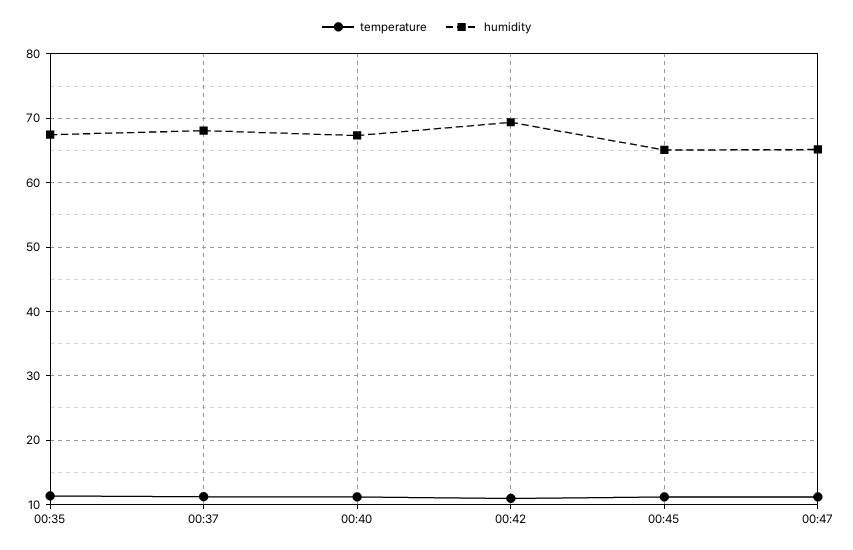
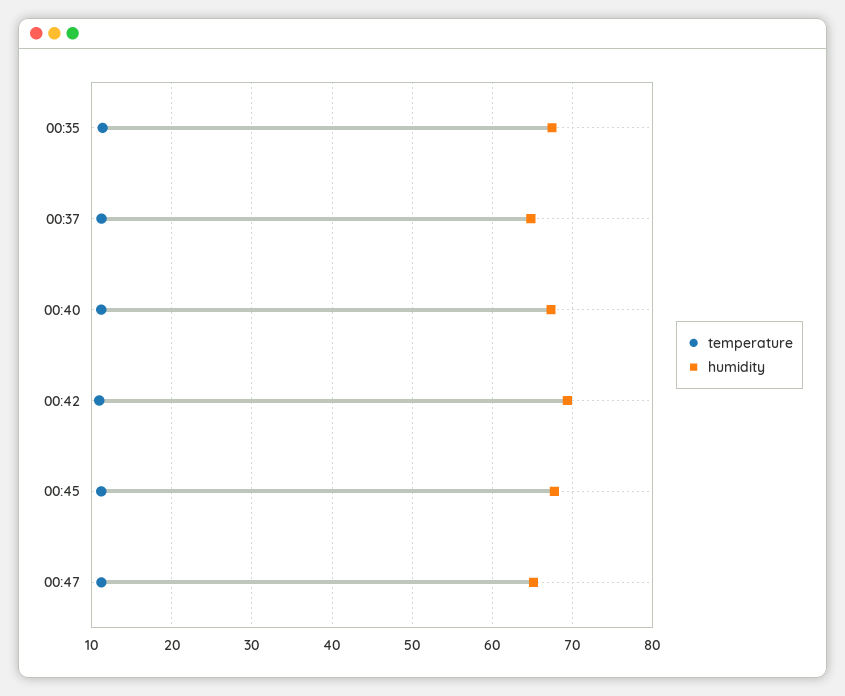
  {
    "temperature": {
      "00:35": 11,
      "00:37": 11,
      "00:40": 11,
      "00:42": 11,
      "00:45": 11,
      "00:47": 11
    },
    "humidity": {
      "00:35": 67,
-     "00:37": 68,
+     "00:37": 65,
      "00:40": 67,
      "00:42": 69,
-     "00:45": 65,
+     "00:45": 68,
      "00:47": 65
    }
  }

